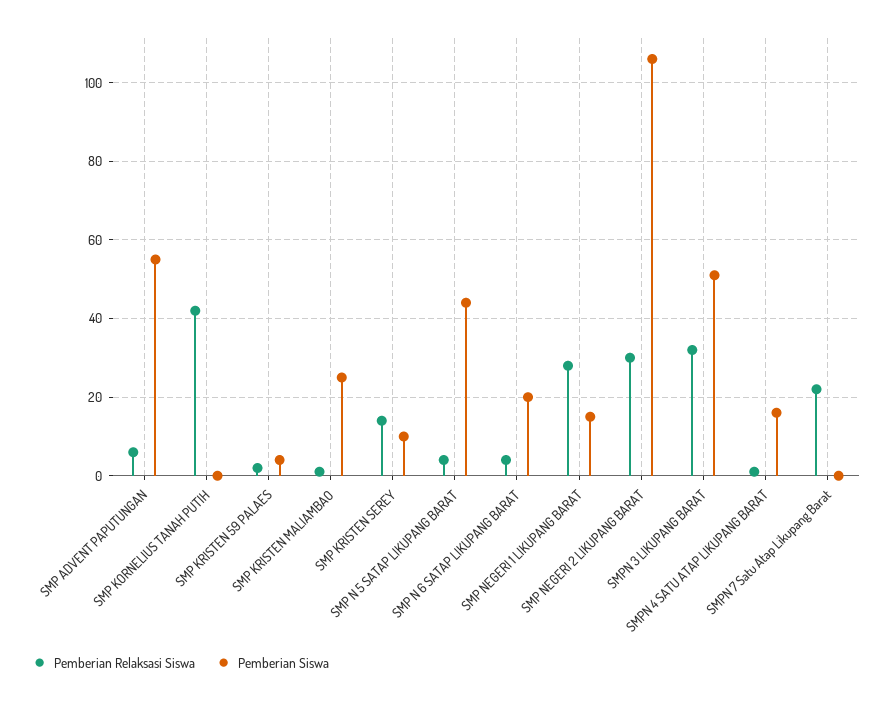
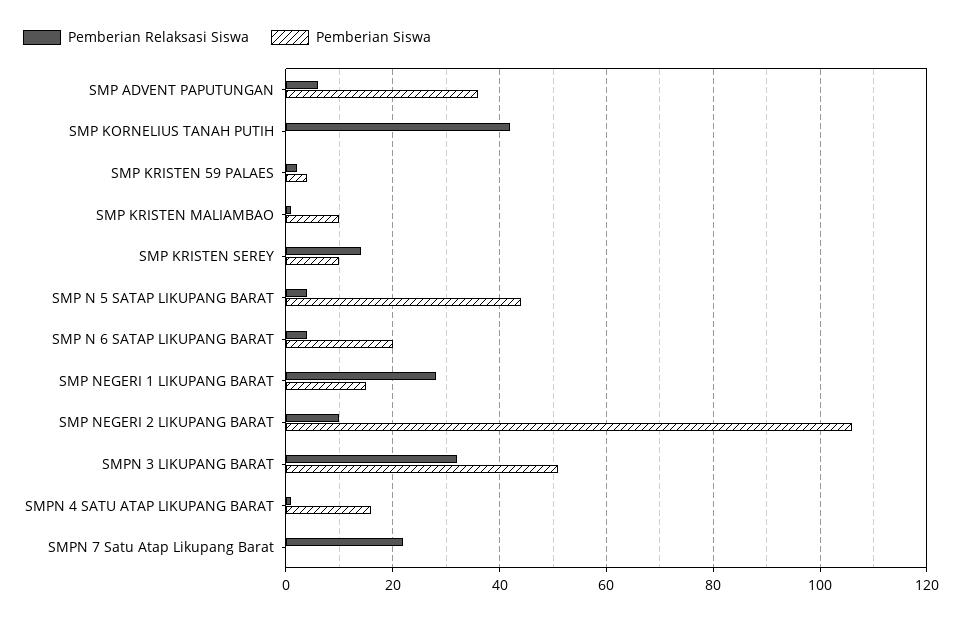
  {
    "Pemberian Relaksasi Siswa": {
      "SMP ADVENT PAPUTUNGAN": 5,
      "SMP KORNELIUS TANAH PUTIH": 40,
      "SMP KRISTEN 59 PALAES": 0,
      "SMP KRISTEN MALIAMBAO": 0,
      "SMP KRISTEN SEREY": 15,
      "SMP N 5 SATAP LIKUPANG BARAT": 5,
      "SMP N 6 SATAP LIKUPANG BARAT": 5,
      "SMP NEGERI 1 LIKUPANG BARAT": 30,
-     "SMP NEGERI 2 LIKUPANG BARAT": 30,
+     "SMP NEGERI 2 LIKUPANG BARAT": 10,
      "SMPN 3 LIKUPANG BARAT": 30,
      "SMPN 4 SATU ATAP LIKUPANG BARAT": 0,
      "SMPN 7 Satu Atap Likupang Barat": 20
    },
    "Pemberian Siswa": {
-     "SMP ADVENT PAPUTUNGAN": 55,
+     "SMP ADVENT PAPUTUNGAN": 35,
      "SMP KORNELIUS TANAH PUTIH": 0,
      "SMP KRISTEN 59 PALAES": 5,
-     "SMP KRISTEN MALIAMBAO": 25,
+     "SMP KRISTEN MALIAMBAO": 10,
      "SMP KRISTEN SEREY": 10,
      "SMP N 5 SATAP LIKUPANG BARAT": 45,
      "SMP N 6 SATAP LIKUPANG BARAT": 20,
      "SMP NEGERI 1 LIKUPANG BARAT": 15,
      "SMP NEGERI 2 LIKUPANG BARAT": 105,
      "SMPN 3 LIKUPANG BARAT": 50,
      "SMPN 4 SATU ATAP LIKUPANG BARAT": 15,
      "SMPN 7 Satu Atap Likupang Barat": 0
    }
  }

